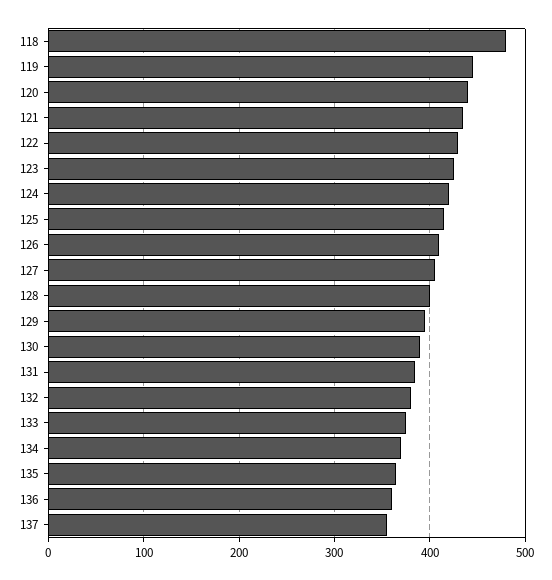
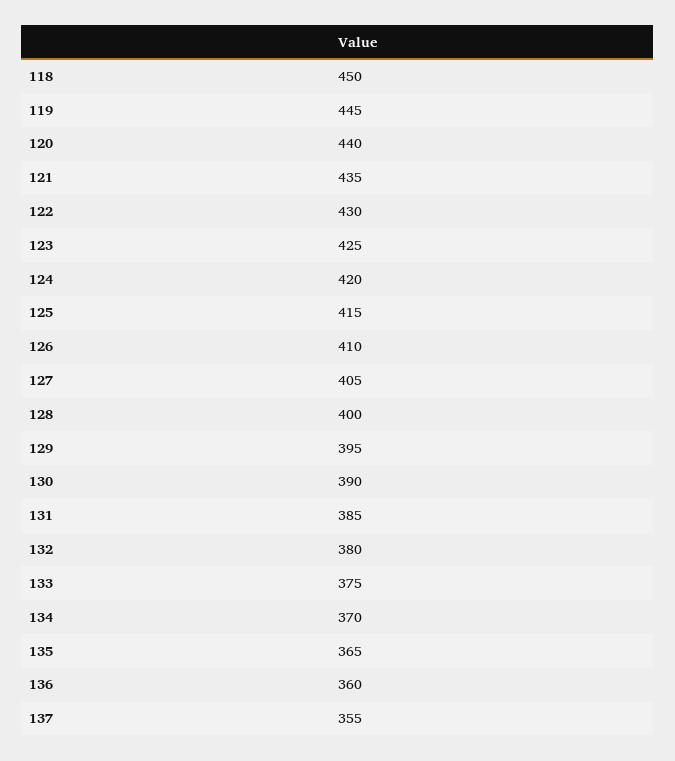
  {
-   "118": 480,
+   "118": 450,
    "119": 445,
    "120": 440,
    "121": 435,
    "122": 430,
    "123": 425,
    "124": 420,
    "125": 415,
    "126": 410,
    "127": 405,
    "128": 400,
    "129": 395,
    "130": 390,
    "131": 385,
    "132": 380,
    "133": 375,
    "134": 370,
    "135": 365,
    "136": 360,
    "137": 355
  }

